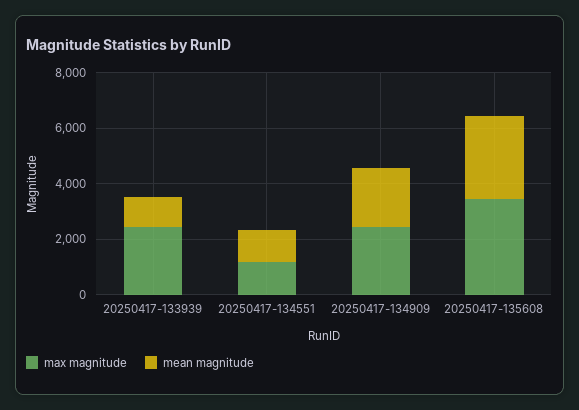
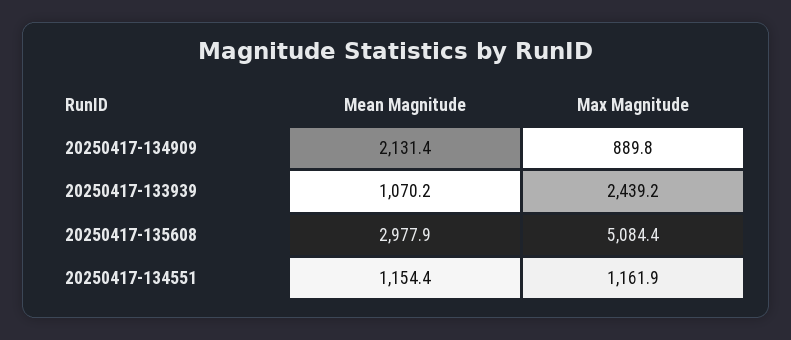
  {
    "max magnitude": {
      "20250417-133939": 2439.2,
      "20250417-134551": 1161.9,
-     "20250417-134909": 2500,
+     "20250417-134909": 889.8,
-     "20250417-135608": 3500
+     "20250417-135608": 5084.4
    },
    "mean magnitude": {
      "20250417-133939": 1070.2,
      "20250417-134551": 1154.4,
      "20250417-134909": 2131.4,
      "20250417-135608": 2977.9
    }
  }

